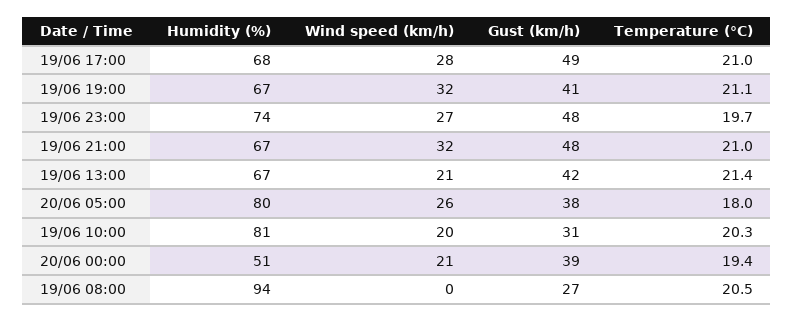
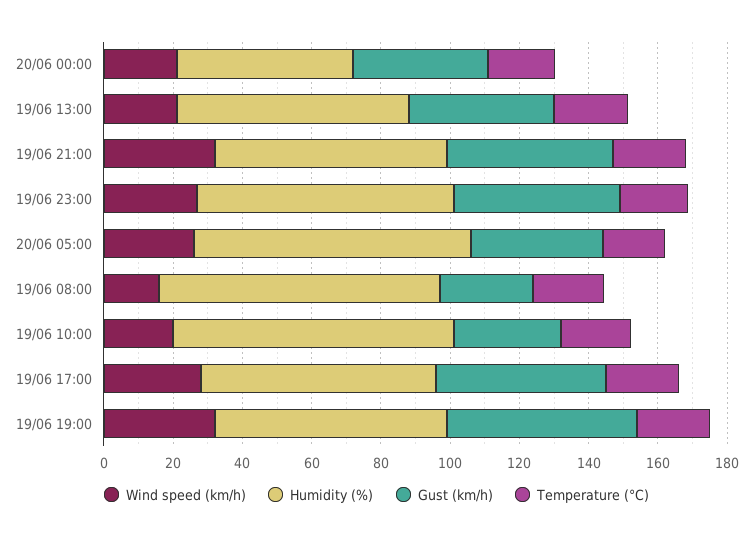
  {
    "Humidity (%)": {
      "19/06 17:00": 68,
      "19/06 19:00": 67,
      "19/06 23:00": 74,
      "19/06 21:00": 67,
      "19/06 13:00": 67,
      "20/06 05:00": 80,
      "19/06 10:00": 81,
      "20/06 00:00": 51,
-     "19/06 08:00": 94
+     "19/06 08:00": 80
    },
    "Wind speed (km/h)": {
      "19/06 17:00": 28,
      "19/06 19:00": 32,
      "19/06 23:00": 27,
      "19/06 21:00": 32,
      "19/06 13:00": 21,
      "20/06 05:00": 26,
      "19/06 10:00": 20,
      "20/06 00:00": 21,
-     "19/06 08:00": 0
+     "19/06 08:00": 15
    },
    "Gust (km/h)": {
      "19/06 17:00": 49,
-     "19/06 19:00": 41,
+     "19/06 19:00": 55,
      "19/06 23:00": 48,
      "19/06 21:00": 48,
      "19/06 13:00": 42,
      "20/06 05:00": 38,
      "19/06 10:00": 31,
      "20/06 00:00": 39,
      "19/06 08:00": 27
    },
    "Temperature (°C)": {
      "19/06 17:00": 21,
      "19/06 19:00": 21.1,
      "19/06 23:00": 19.7,
      "19/06 21:00": 21,
      "19/06 13:00": 21.4,
      "20/06 05:00": 18,
      "19/06 10:00": 20.3,
      "20/06 00:00": 19.4,
      "19/06 08:00": 20.5
    }
  }

